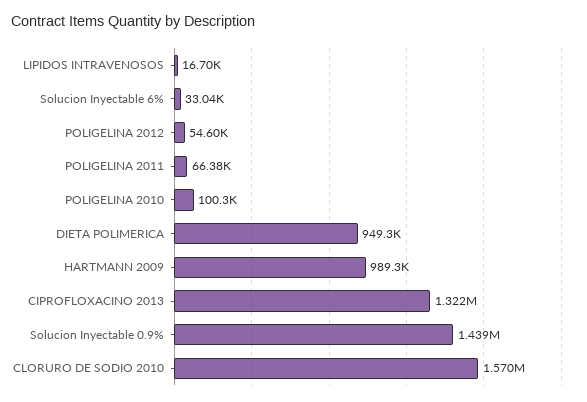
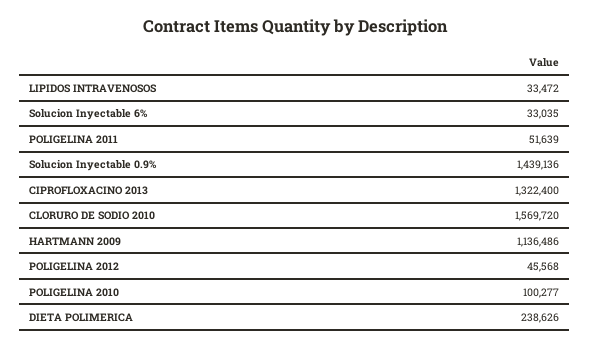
  {
-   "LIPIDOS INTRAVENOSOS": 16700,
+   "LIPIDOS INTRAVENOSOS": 33472,
    "Solucion Inyectable 6%": 33035,
-   "POLIGELINA 2012": 54600,
+   "POLIGELINA 2012": 45568,
-   "POLIGELINA 2011": 66380,
+   "POLIGELINA 2011": 51639,
    "POLIGELINA 2010": 100277,
-   "DIETA POLIMERICA": 949300,
+   "DIETA POLIMERICA": 238626,
-   "HARTMANN 2009": 989300,
+   "HARTMANN 2009": 1136486,
    "CIPROFLOXACINO 2013": 1322400,
    "Solucion Inyectable 0.9%": 1439136,
    "CLORURO DE SODIO 2010": 1569720
  }

